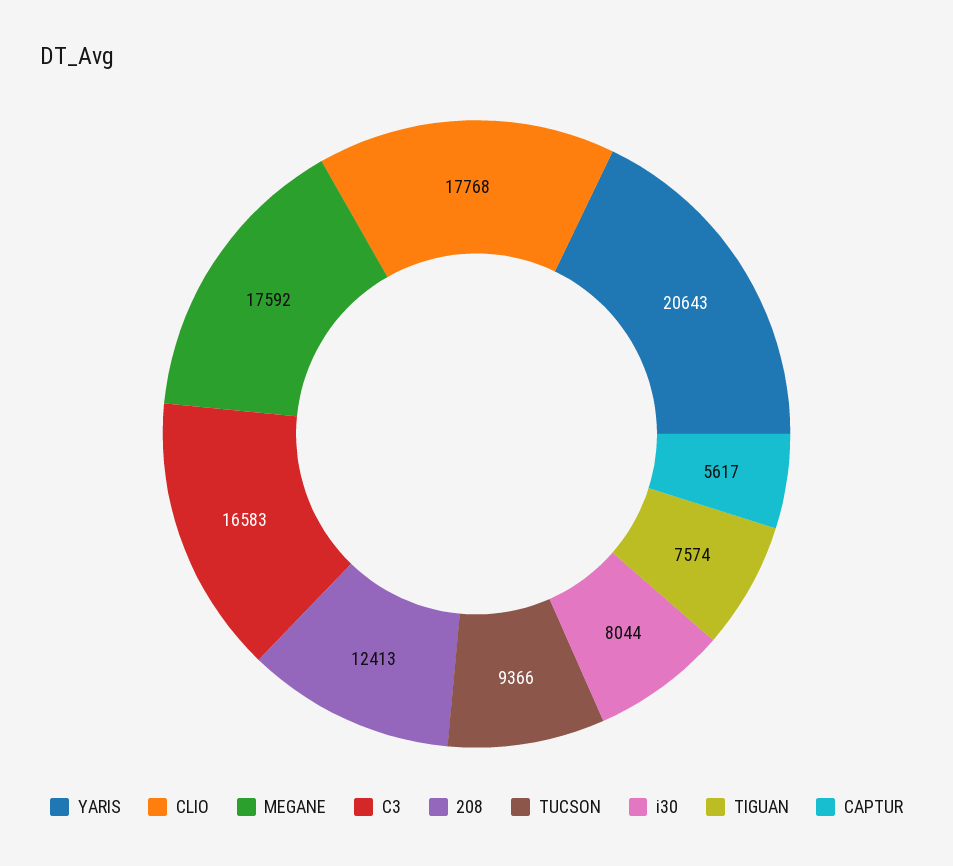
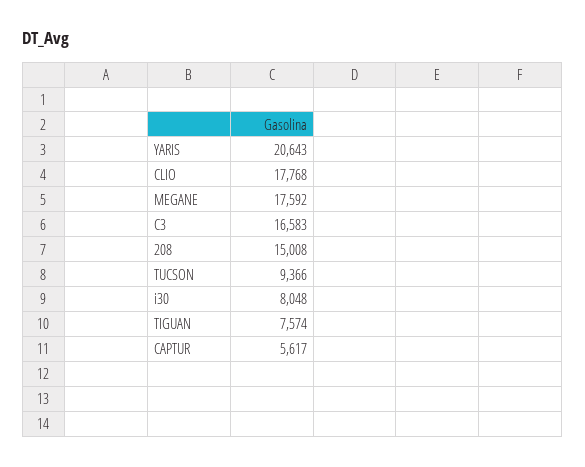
  {
    "YARIS": 20643,
    "CLIO": 17768,
    "MEGANE": 17592,
    "C3": 16583,
-   "208": 12413,
+   "208": 15008,
    "TUCSON": 9366,
-   "i30": 8044,
+   "i30": 8048,
    "TIGUAN": 7574,
    "CAPTUR": 5617
  }

